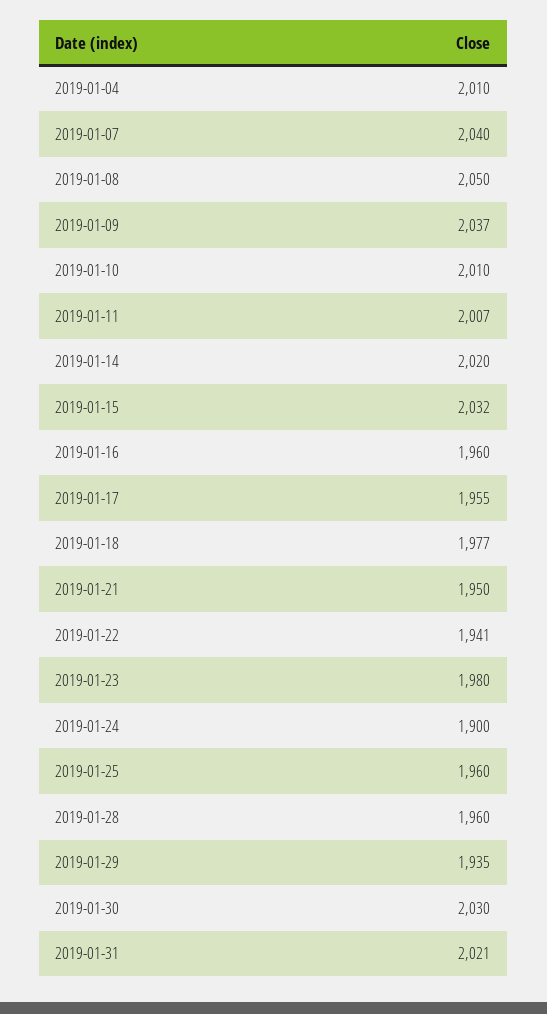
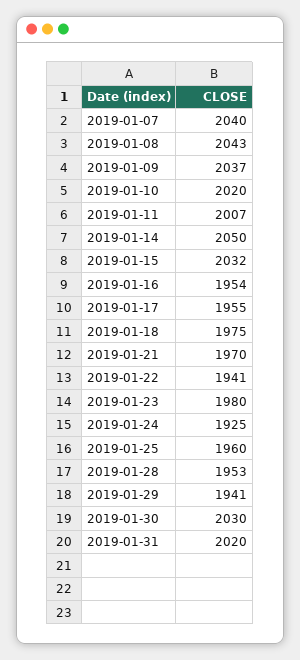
  {
-   "2019-01-04": 2010,
    "2019-01-07": 2040,
-   "2019-01-08": 2050,
+   "2019-01-08": 2043,
    "2019-01-09": 2037,
-   "2019-01-10": 2010,
+   "2019-01-10": 2020,
    "2019-01-11": 2007,
-   "2019-01-14": 2020,
+   "2019-01-14": 2050,
    "2019-01-15": 2032,
-   "2019-01-16": 1960,
+   "2019-01-16": 1954,
    "2019-01-17": 1955,
-   "2019-01-18": 1977,
+   "2019-01-18": 1975,
-   "2019-01-21": 1950,
+   "2019-01-21": 1970,
    "2019-01-22": 1941,
    "2019-01-23": 1980,
-   "2019-01-24": 1900,
+   "2019-01-24": 1925,
    "2019-01-25": 1960,
-   "2019-01-28": 1960,
+   "2019-01-28": 1953,
-   "2019-01-29": 1935,
+   "2019-01-29": 1941,
    "2019-01-30": 2030,
-   "2019-01-31": 2021
+   "2019-01-31": 2020
  }

